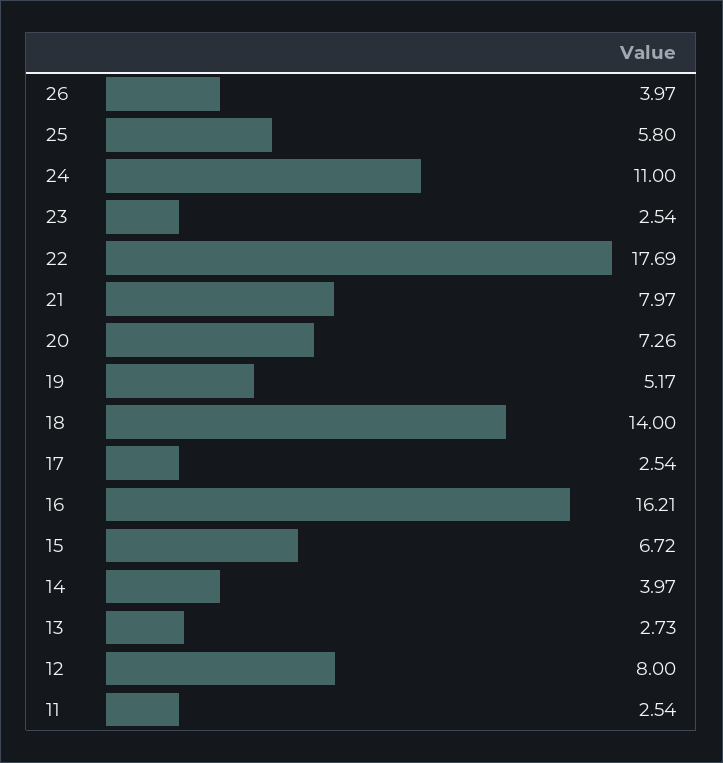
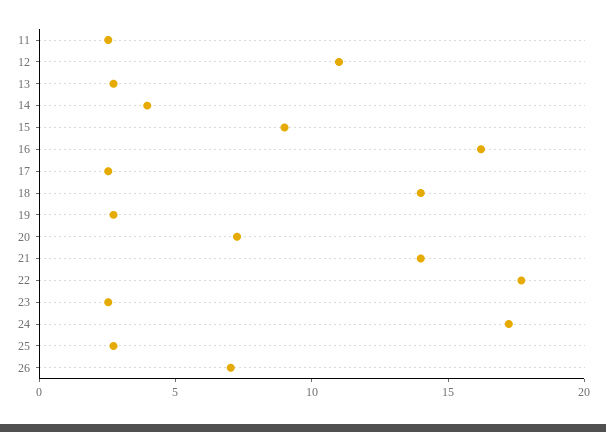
  {
-   "26": 3.97,
+   "26": 7,
-   "25": 5.8,
+   "25": 3,
-   "24": 11,
+   "24": 17,
    "23": 2.54,
    "22": 17.69,
-   "21": 7.97,
+   "21": 14,
    "20": 7.26,
-   "19": 5.17,
+   "19": 3,
    "18": 14,
    "17": 2.54,
    "16": 16.21,
-   "15": 6.72,
+   "15": 9,
    "14": 3.97,
    "13": 2.73,
-   "12": 8,
+   "12": 11,
    "11": 2.54
  }

